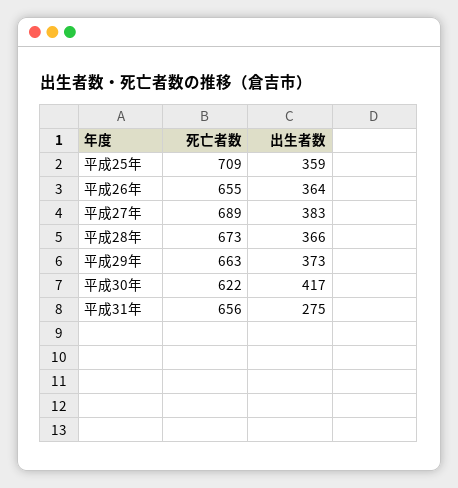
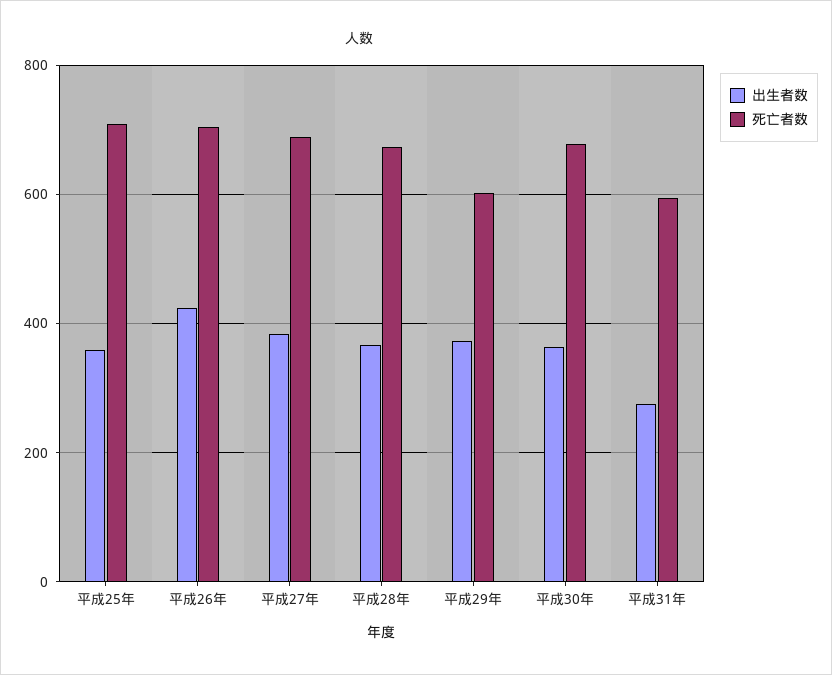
  {
    "死亡者数": {
      "平成25年": 709,
-     "平成26年": 655,
+     "平成26年": 700,
      "平成27年": 689,
      "平成28年": 673,
-     "平成29年": 663,
+     "平成29年": 600,
-     "平成30年": 622,
+     "平成30年": 680,
-     "平成31年": 656
+     "平成31年": 600
    },
    "出生者数": {
      "平成25年": 359,
-     "平成26年": 364,
+     "平成26年": 420,
      "平成27年": 383,
      "平成28年": 366,
      "平成29年": 373,
-     "平成30年": 417,
+     "平成30年": 360,
      "平成31年": 275
    }
  }

